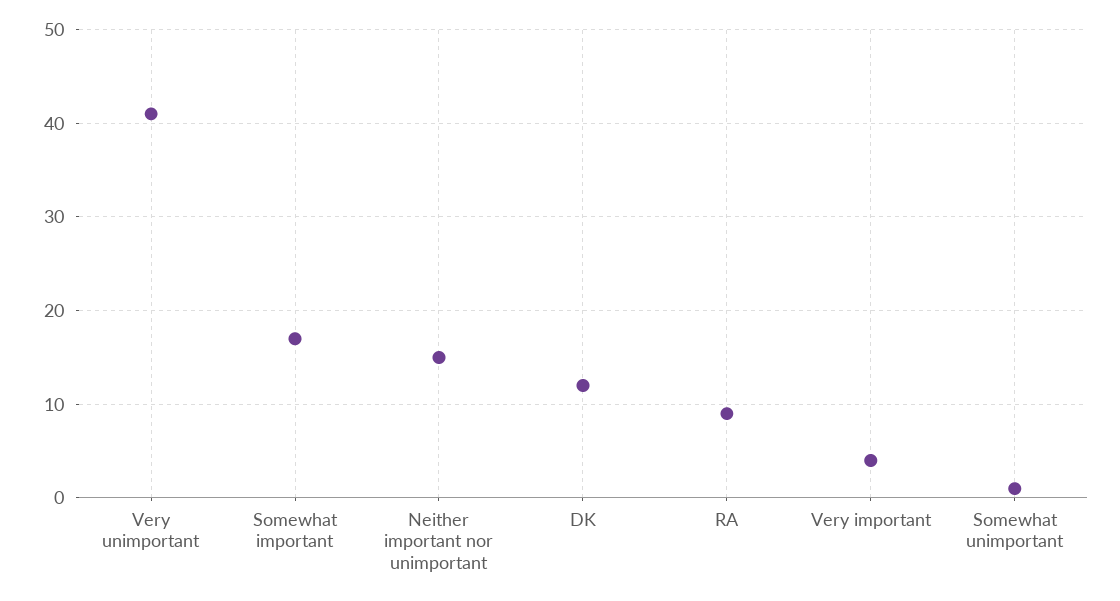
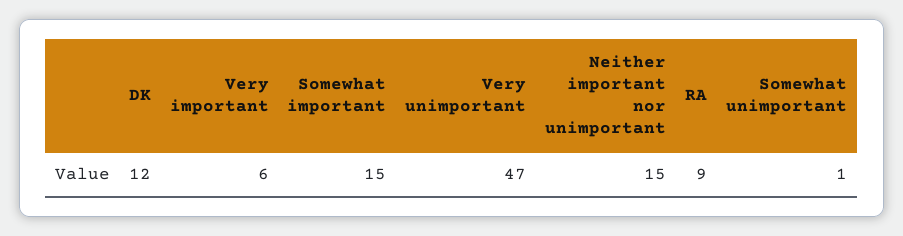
  {
-   "Very unimportant": 41,
+   "Very unimportant": 47,
-   "Somewhat important": 17,
+   "Somewhat important": 15,
    "Neither important nor unimportant": 15,
    "DK": 12,
    "RA": 9,
-   "Very important": 4,
+   "Very important": 6,
    "Somewhat unimportant": 1
  }

